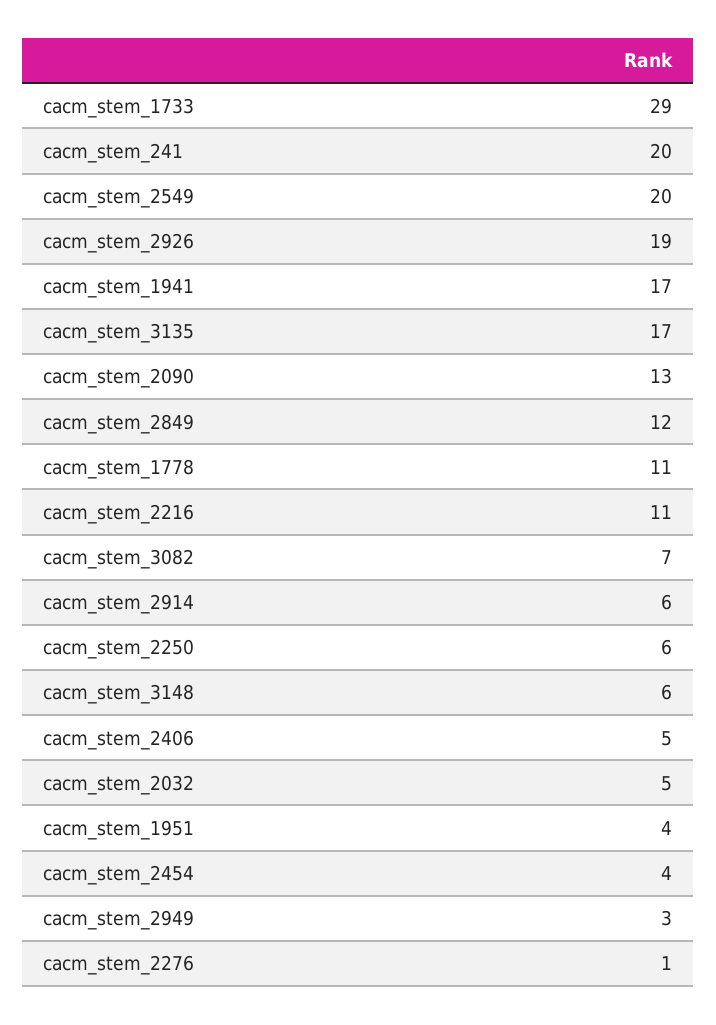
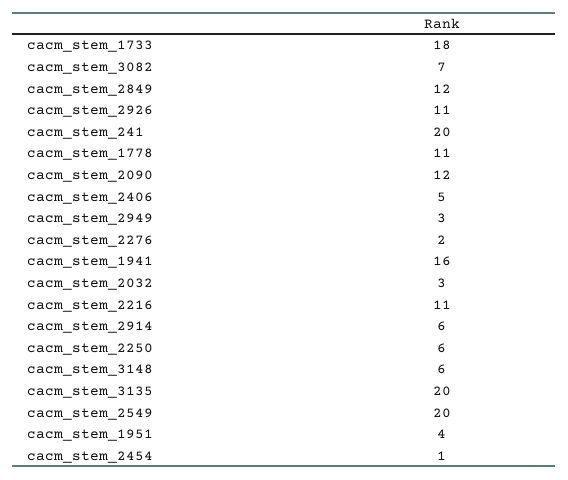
  {
-   "cacm_stem_1733": 29,
+   "cacm_stem_1733": 18,
    "cacm_stem_241": 20,
    "cacm_stem_2549": 20,
-   "cacm_stem_2926": 19,
+   "cacm_stem_2926": 11,
-   "cacm_stem_1941": 17,
+   "cacm_stem_1941": 16,
-   "cacm_stem_3135": 17,
+   "cacm_stem_3135": 20,
-   "cacm_stem_2090": 13,
+   "cacm_stem_2090": 12,
    "cacm_stem_2849": 12,
    "cacm_stem_1778": 11,
    "cacm_stem_2216": 11,
    "cacm_stem_3082": 7,
    "cacm_stem_2914": 6,
    "cacm_stem_2250": 6,
    "cacm_stem_3148": 6,
    "cacm_stem_2406": 5,
-   "cacm_stem_2032": 5,
+   "cacm_stem_2032": 3,
    "cacm_stem_1951": 4,
-   "cacm_stem_2454": 4,
+   "cacm_stem_2454": 1,
    "cacm_stem_2949": 3,
-   "cacm_stem_2276": 1
+   "cacm_stem_2276": 2
  }

